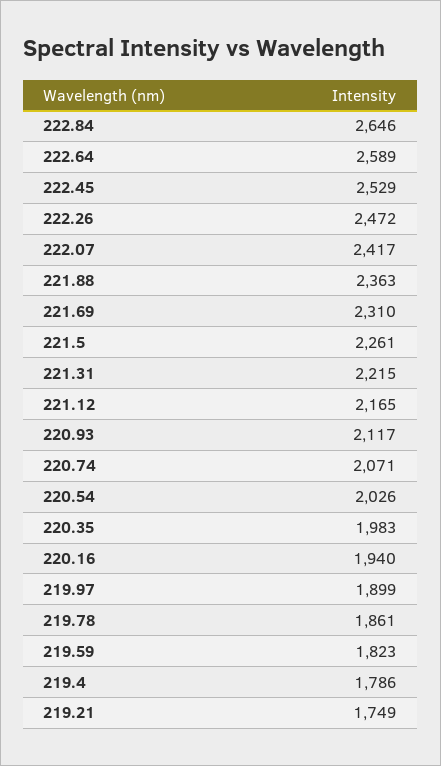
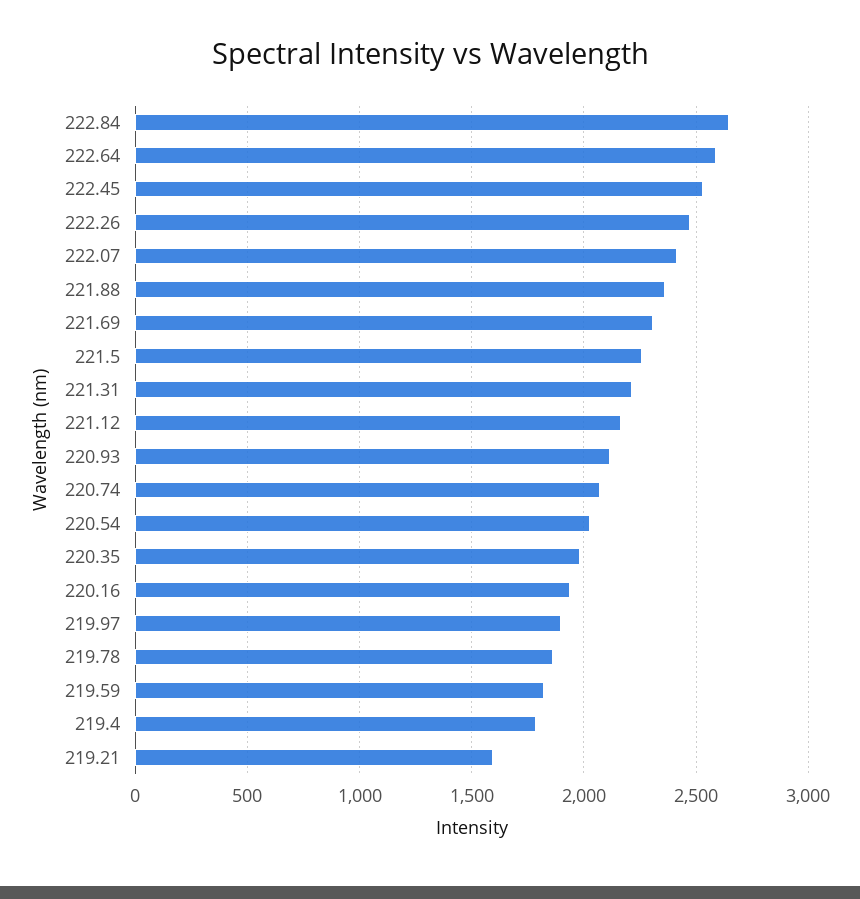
  {
    "222.84": 2646,
    "222.64": 2589,
    "222.45": 2529,
    "222.26": 2472,
    "222.07": 2417,
    "221.88": 2363,
    "221.69": 2310,
    "221.5": 2261,
    "221.31": 2215,
    "221.12": 2165,
    "220.93": 2117,
    "220.74": 2071,
    "220.54": 2026,
    "220.35": 1983,
    "220.16": 1940,
    "219.97": 1899,
    "219.78": 1861,
    "219.59": 1823,
    "219.4": 1786,
-   "219.21": 1749
+   "219.21": 1600
  }

